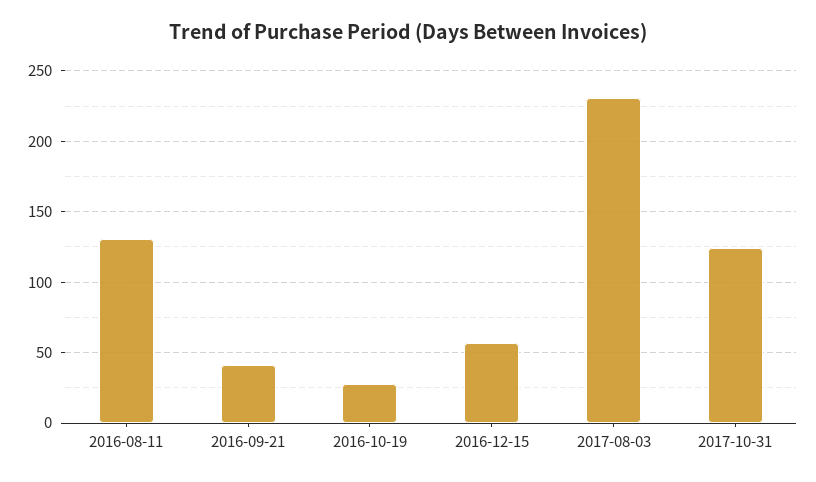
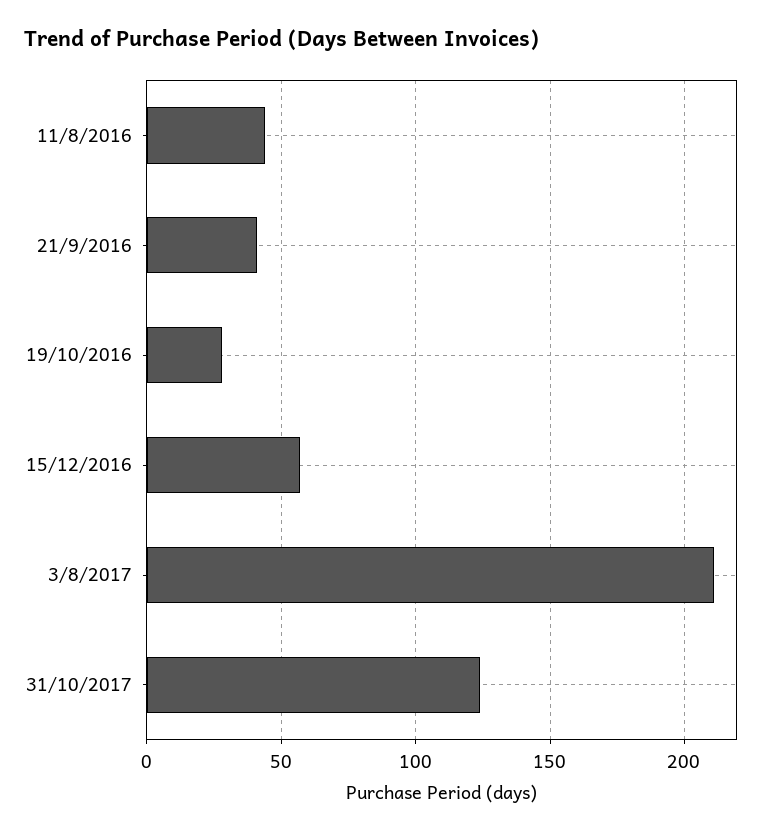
  {
-   "2016-08-11": 130,
+   "2016-08-11": 45,
    "2016-09-21": 40,
    "2016-10-19": 30,
    "2016-12-15": 55,
-   "2017-08-03": 230,
+   "2017-08-03": 210,
    "2017-10-31": 125
  }

